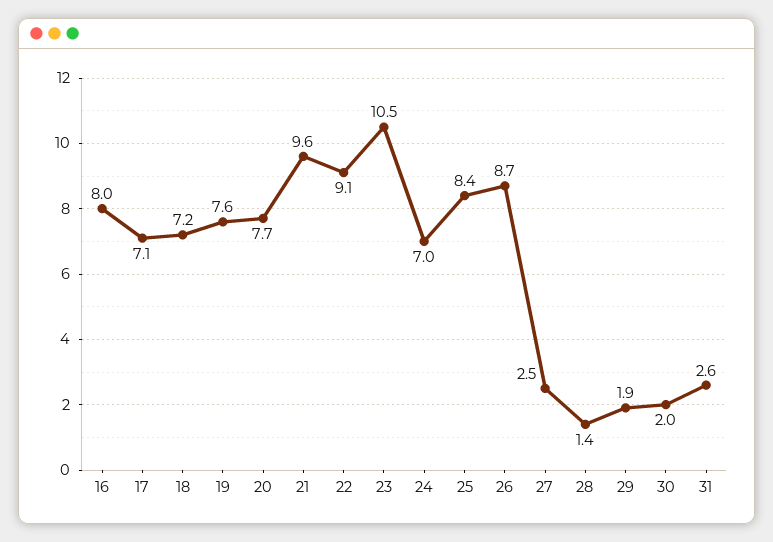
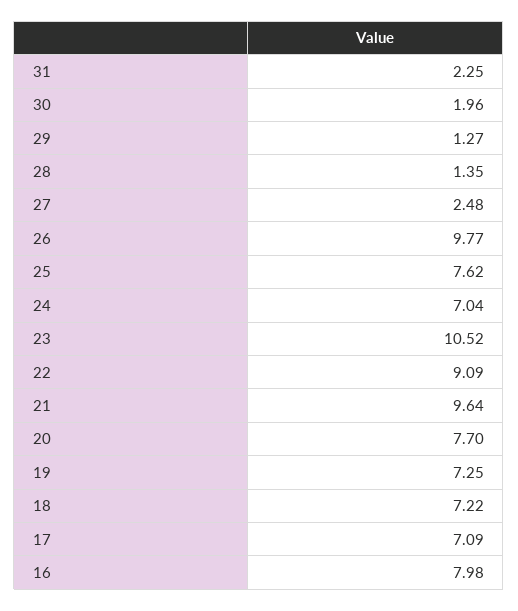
  {
    "16": 7.98,
    "17": 7.09,
    "18": 7.22,
-   "19": 7.6,
+   "19": 7.25,
    "20": 7.7,
    "21": 9.64,
    "22": 9.09,
    "23": 10.52,
    "24": 7.04,
-   "25": 8.4,
+   "25": 7.62,
-   "26": 8.7,
+   "26": 9.77,
    "27": 2.48,
    "28": 1.35,
-   "29": 1.9,
+   "29": 1.27,
    "30": 1.96,
-   "31": 2.6
+   "31": 2.25
  }

